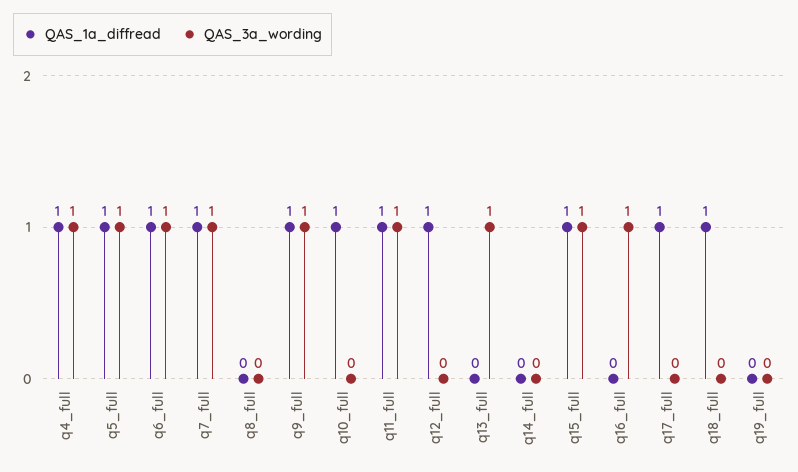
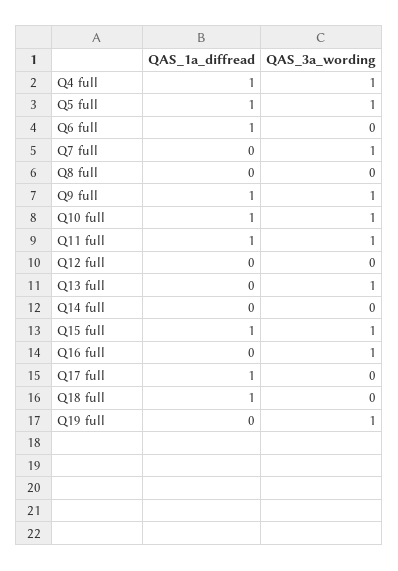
  {
    "QAS_1a_diffread": {
      "q4_full": 1,
      "q5_full": 1,
      "q6_full": 1,
-     "q7_full": 1,
+     "q7_full": 0,
      "q8_full": 0,
      "q9_full": 1,
      "q10_full": 1,
      "q11_full": 1,
-     "q12_full": 1,
+     "q12_full": 0,
      "q13_full": 0,
      "q14_full": 0,
      "q15_full": 1,
      "q16_full": 0,
      "q17_full": 1,
      "q18_full": 1,
      "q19_full": 0
    },
    "QAS_3a_wording": {
      "q4_full": 1,
      "q5_full": 1,
-     "q6_full": 1,
+     "q6_full": 0,
      "q7_full": 1,
      "q8_full": 0,
      "q9_full": 1,
-     "q10_full": 0,
+     "q10_full": 1,
      "q11_full": 1,
      "q12_full": 0,
      "q13_full": 1,
      "q14_full": 0,
      "q15_full": 1,
      "q16_full": 1,
      "q17_full": 0,
      "q18_full": 0,
-     "q19_full": 0
+     "q19_full": 1
    }
  }

